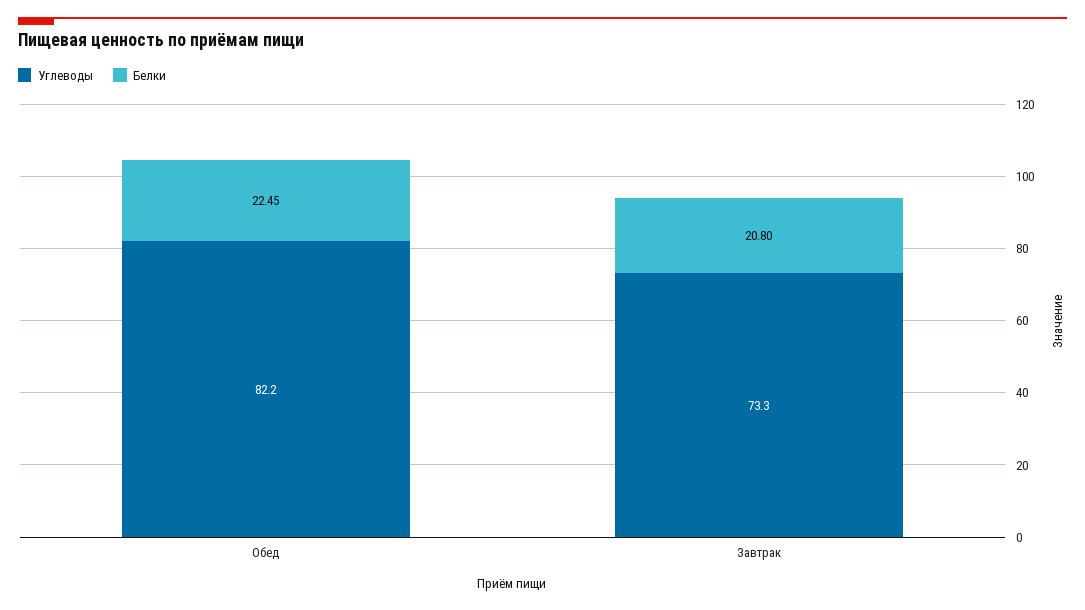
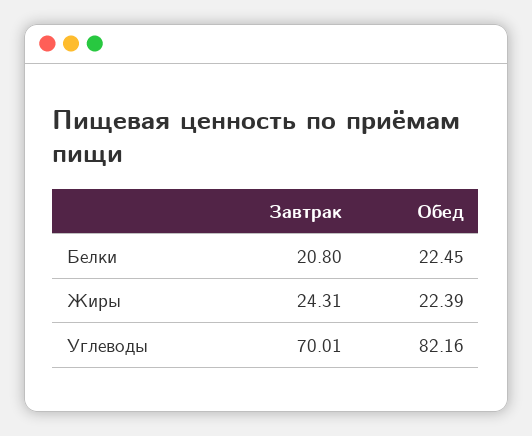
  {
    "Углеводы": {
      "Обед": 82.16,
-     "Завтрак": 73.3
+     "Завтрак": 70.01
    },
    "Белки": {
      "Обед": 22.45,
      "Завтрак": 20.8
-   }
+   },
+   "Жиры": {
+     "Завтрак": 24.31,
+     "Обед": 22.39
+   }
  }

